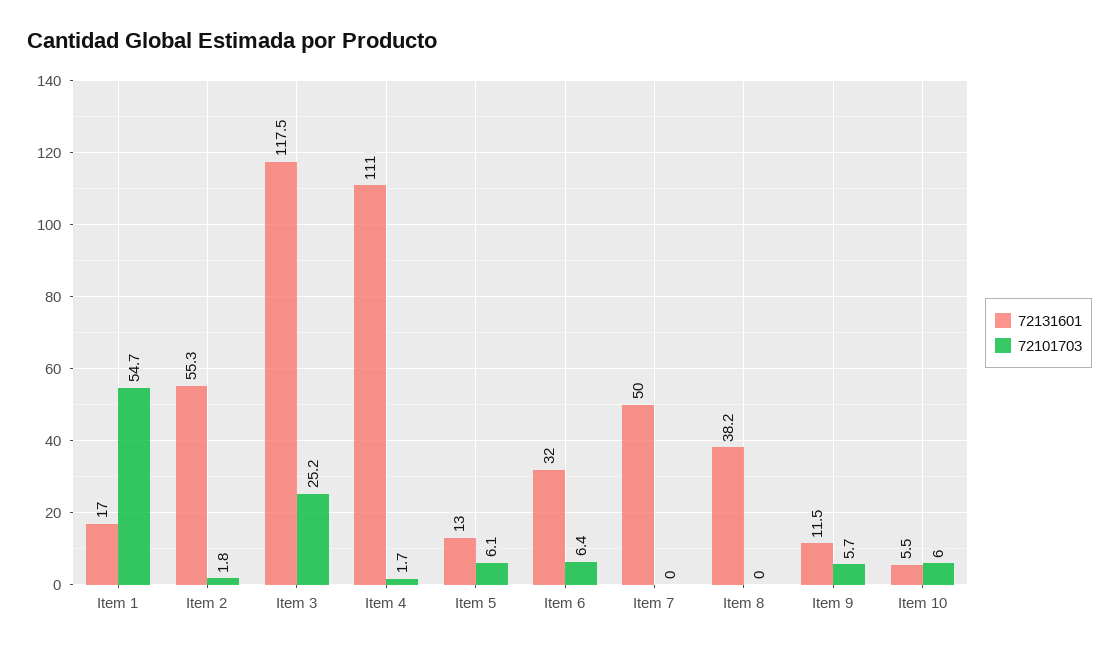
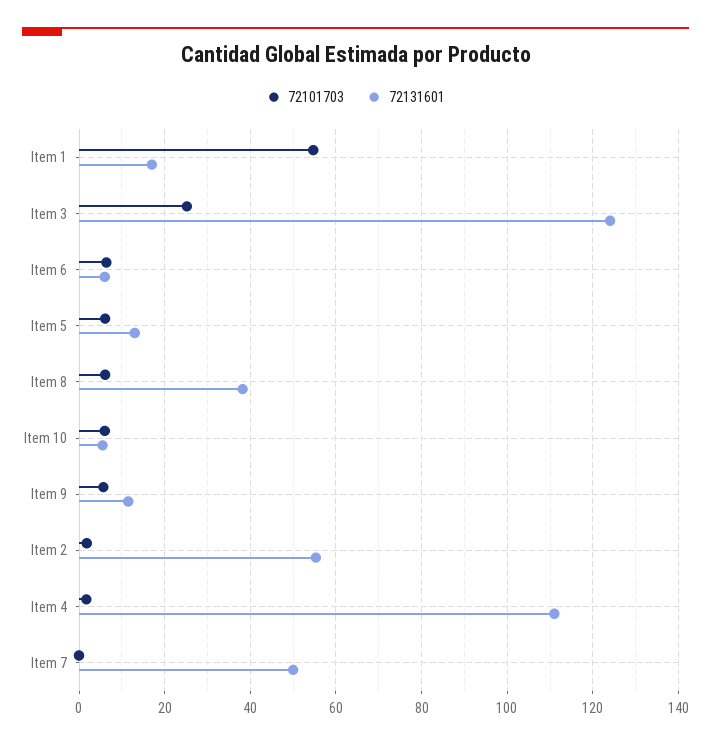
  {
    "72131601": {
      "Item 1": 17,
      "Item 2": 55.3,
-     "Item 3": 117.5,
+     "Item 3": 124,
      "Item 4": 111,
      "Item 5": 13,
-     "Item 6": 32,
+     "Item 6": 6,
      "Item 7": 50,
      "Item 8": 38.2,
      "Item 9": 11.5,
      "Item 10": 5.5
    },
    "72101703": {
      "Item 1": 54.7,
      "Item 2": 1.8,
      "Item 3": 25.2,
      "Item 4": 1.7,
      "Item 5": 6.1,
      "Item 6": 6.4,
      "Item 7": 0,
-     "Item 8": 0,
+     "Item 8": 6,
      "Item 9": 5.7,
      "Item 10": 6
    }
  }

